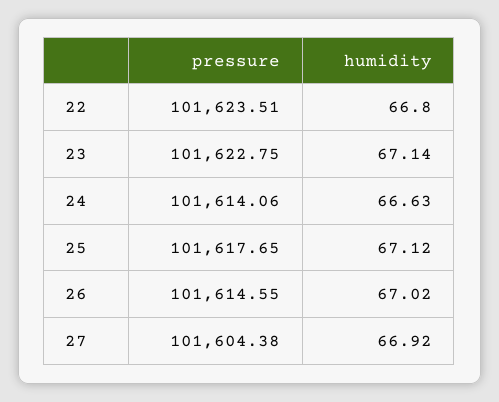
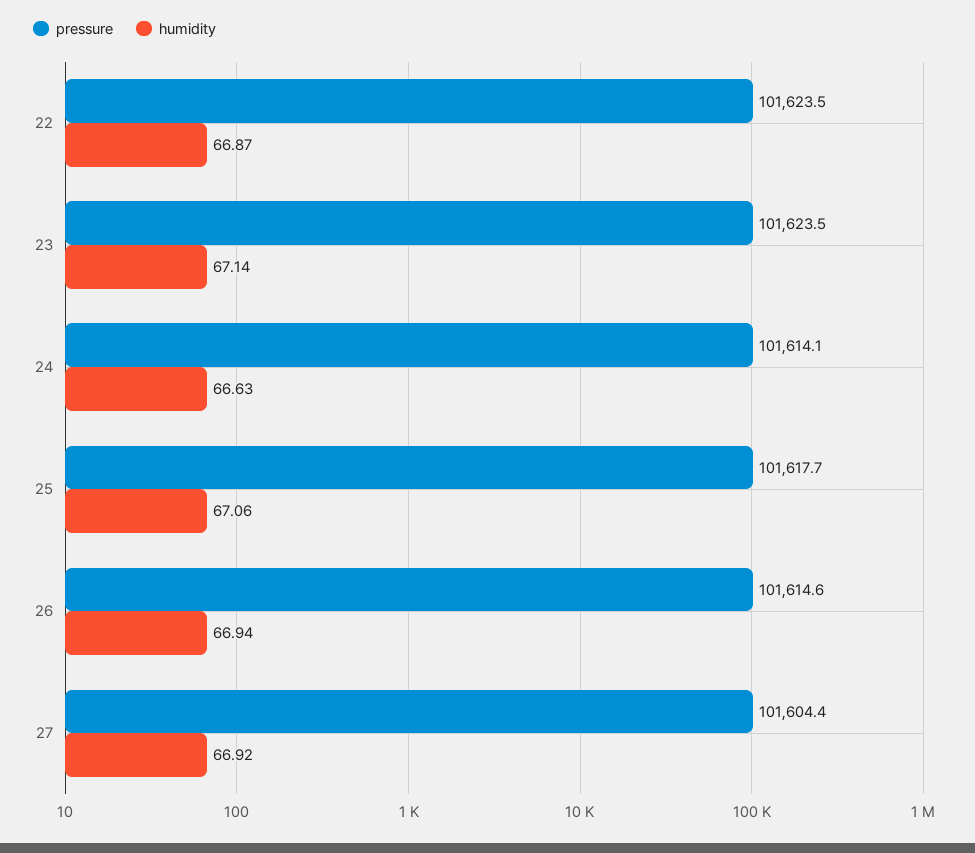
  {
    "pressure": {
      "22": 101623.51,
-     "23": 101622.75,
+     "23": 101623.5,
      "24": 101614.06,
      "25": 101617.65,
      "26": 101614.55,
      "27": 101604.38
    },
    "humidity": {
-     "22": 66.8,
+     "22": 66.87,
      "23": 67.14,
      "24": 66.63,
-     "25": 67.12,
+     "25": 67.06,
-     "26": 67.02,
+     "26": 66.94,
      "27": 66.92
    }
  }

